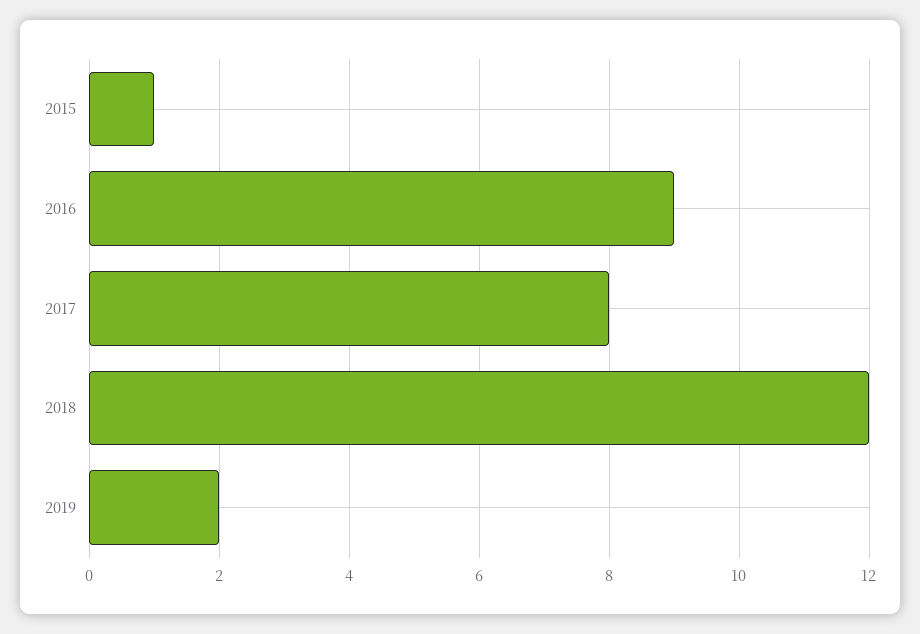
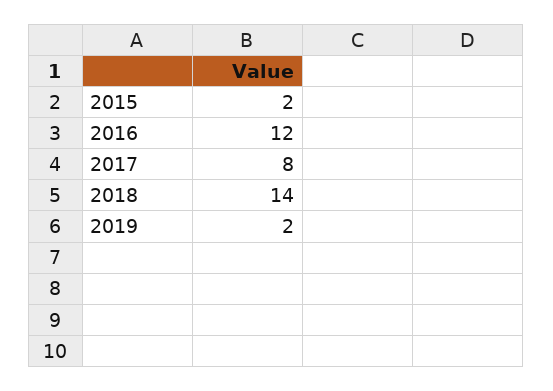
  {
-   "2015": 1,
+   "2015": 2,
-   "2016": 9,
+   "2016": 12,
    "2017": 8,
-   "2018": 12,
+   "2018": 14,
    "2019": 2
  }

